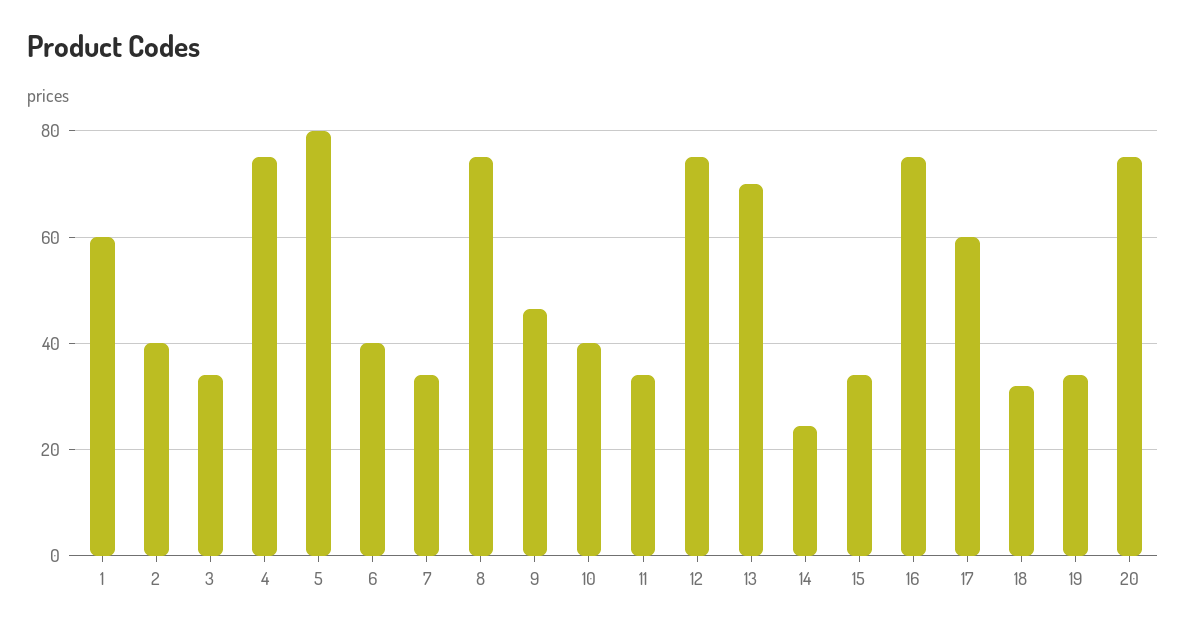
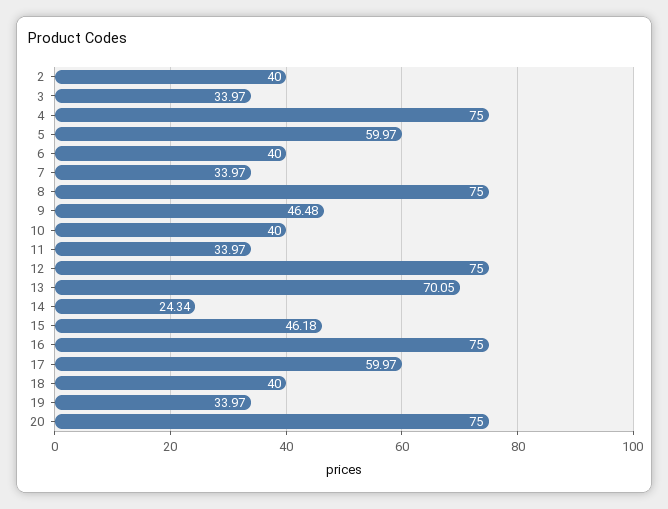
  {
-   "1": 60,
    "2": 40,
    "3": 33.97,
    "4": 75,
-   "5": 80,
+   "5": 59.97,
    "6": 40,
    "7": 33.97,
    "8": 75,
    "9": 46.48,
    "10": 40,
    "11": 33.97,
    "12": 75,
    "13": 70.05,
    "14": 24.34,
-   "15": 34,
+   "15": 46.18,
    "16": 75,
    "17": 59.97,
-   "18": 32,
+   "18": 40,
    "19": 33.97,
    "20": 75
  }

